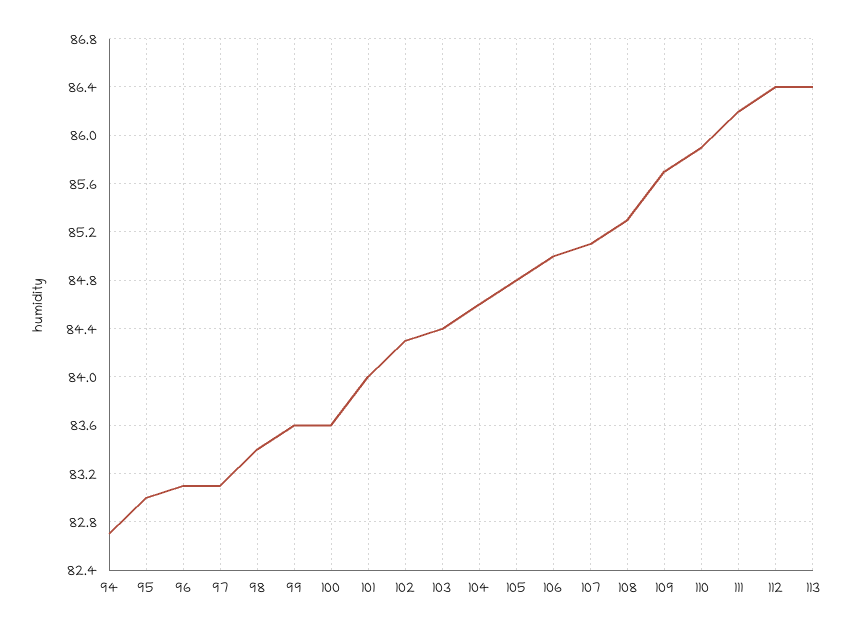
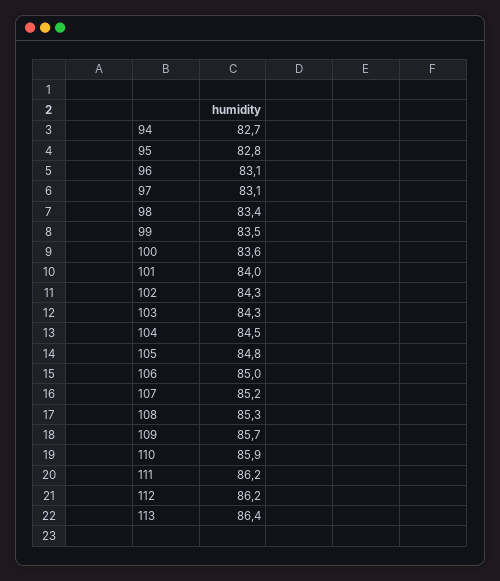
  {
    "94": 82.7,
-   "95": 83,
+   "95": 82.8,
    "96": 83.1,
    "97": 83.1,
    "98": 83.4,
-   "99": 83.6,
+   "99": 83.5,
    "100": 83.6,
    "101": 84,
    "102": 84.3,
-   "103": 84.4,
+   "103": 84.3,
-   "104": 84.6,
+   "104": 84.5,
    "105": 84.8,
    "106": 85,
-   "107": 85.1,
+   "107": 85.2,
    "108": 85.3,
    "109": 85.7,
    "110": 85.9,
    "111": 86.2,
-   "112": 86.4,
+   "112": 86.2,
    "113": 86.4
  }

